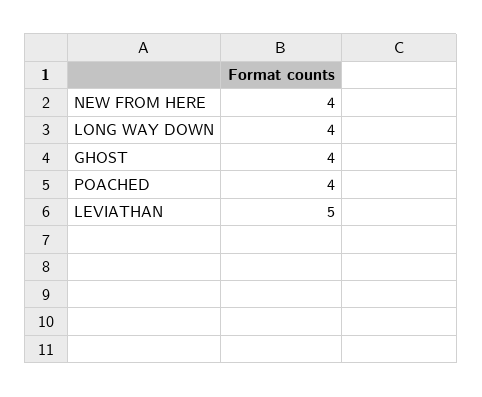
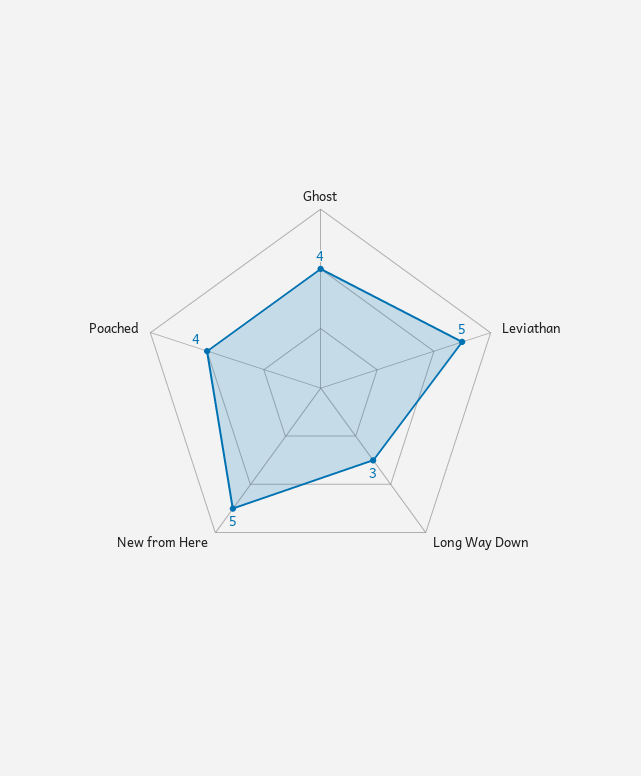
  {
-   "NEW FROM HERE": 4,
+   "NEW FROM HERE": 5,
-   "LONG WAY DOWN": 4,
+   "LONG WAY DOWN": 3,
    "GHOST": 4,
    "POACHED": 4,
    "LEVIATHAN": 5
  }

